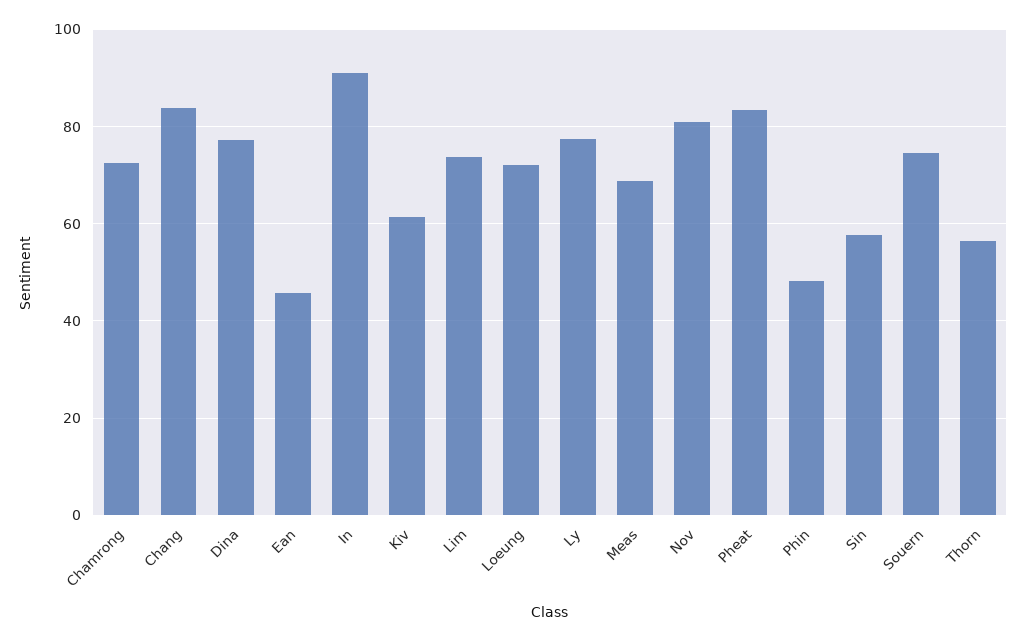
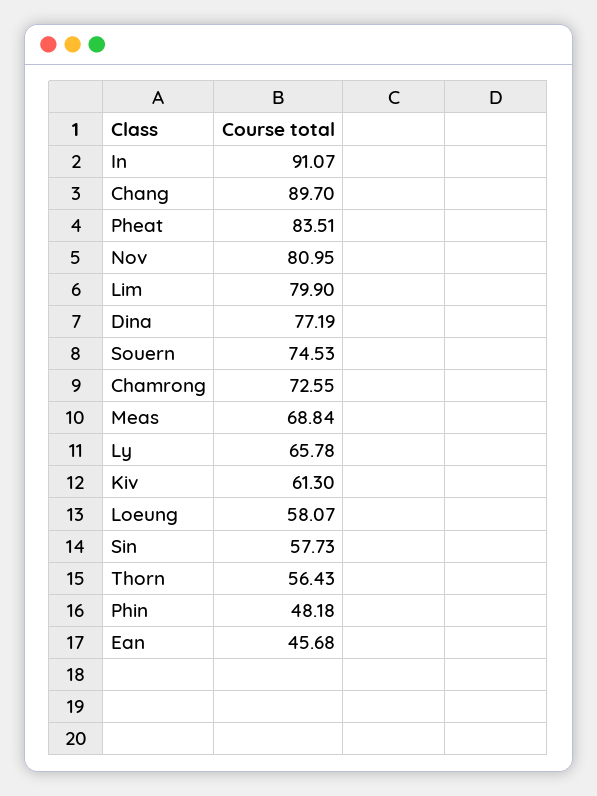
  {
    "Chamrong": 72.55,
-   "Chang": 84,
+   "Chang": 89.7,
    "Dina": 77.19,
    "Ean": 45.68,
    "In": 91.07,
    "Kiv": 61.3,
-   "Lim": 74,
+   "Lim": 79.9,
-   "Loeung": 72,
+   "Loeung": 58.07,
-   "Ly": 78,
+   "Ly": 65.78,
    "Meas": 68.84,
    "Nov": 80.95,
    "Pheat": 83.51,
    "Phin": 48.18,
    "Sin": 57.73,
    "Souern": 74.53,
    "Thorn": 56.43
  }

